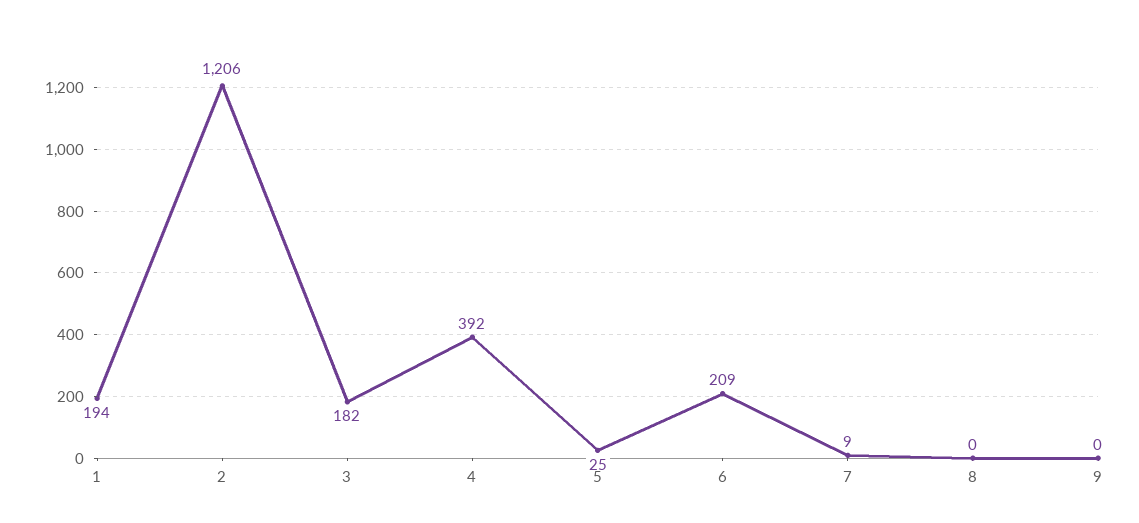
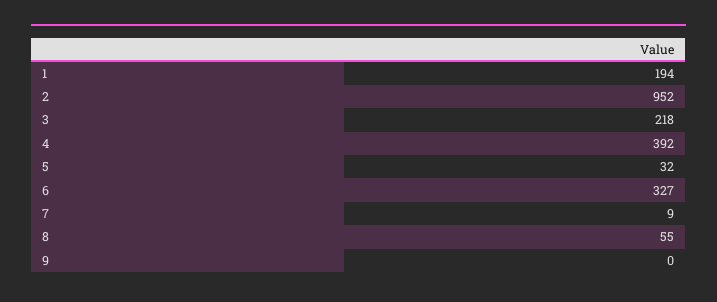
  {
    "1": 194,
-   "2": 1206,
+   "2": 952,
-   "3": 182,
+   "3": 218,
    "4": 392,
-   "5": 25,
+   "5": 32,
-   "6": 209,
+   "6": 327,
    "7": 9,
-   "8": 0,
+   "8": 55,
    "9": 0
  }

